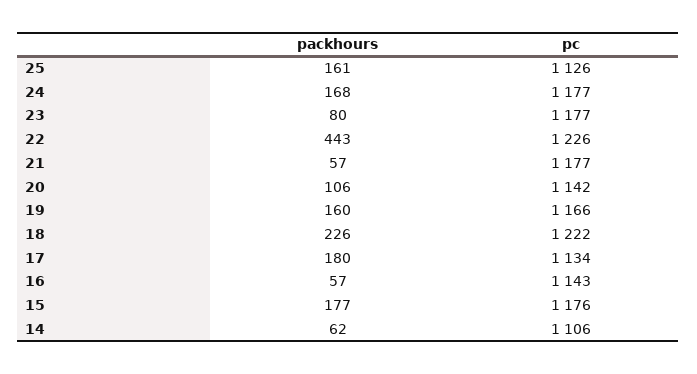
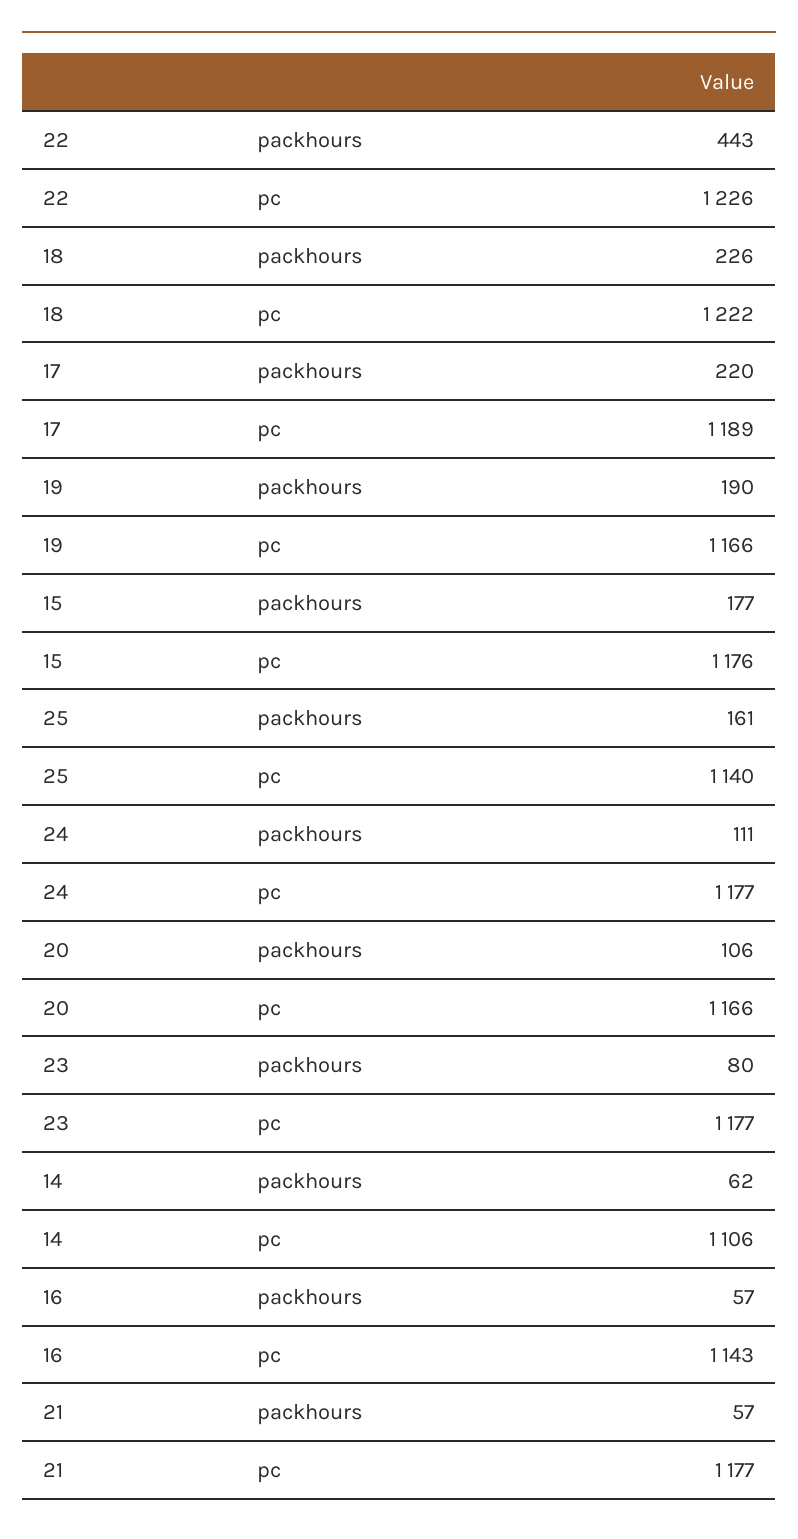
  {
    "packhours": {
      "25": 161,
-     "24": 168,
+     "24": 111,
      "23": 80,
      "22": 443,
      "21": 57,
      "20": 106,
-     "19": 160,
+     "19": 190,
      "18": 226,
-     "17": 180,
+     "17": 220,
      "16": 57,
      "15": 177,
      "14": 62
    },
    "pc": {
-     "25": 1126,
+     "25": 1140,
      "24": 1177,
      "23": 1177,
      "22": 1226,
      "21": 1177,
-     "20": 1142,
+     "20": 1166,
      "19": 1166,
      "18": 1222,
-     "17": 1134,
+     "17": 1189,
      "16": 1143,
      "15": 1176,
      "14": 1106
    }
  }

